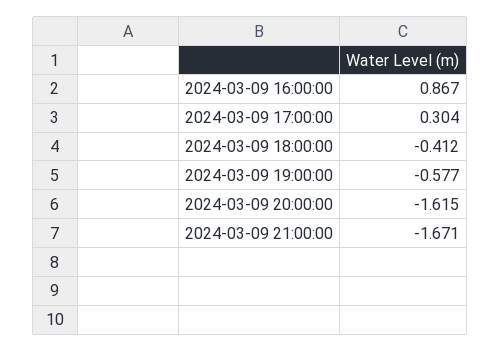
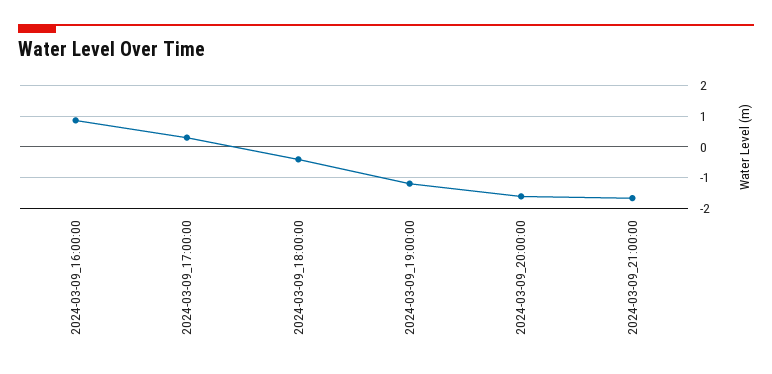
  {
    "2024-03-09 16:00:00": 0.867,
    "2024-03-09 17:00:00": 0.304,
    "2024-03-09 18:00:00": -0.412,
-   "2024-03-09 19:00:00": -0.577,
+   "2024-03-09 19:00:00": -1.2,
    "2024-03-09 20:00:00": -1.615,
    "2024-03-09 21:00:00": -1.671
  }

